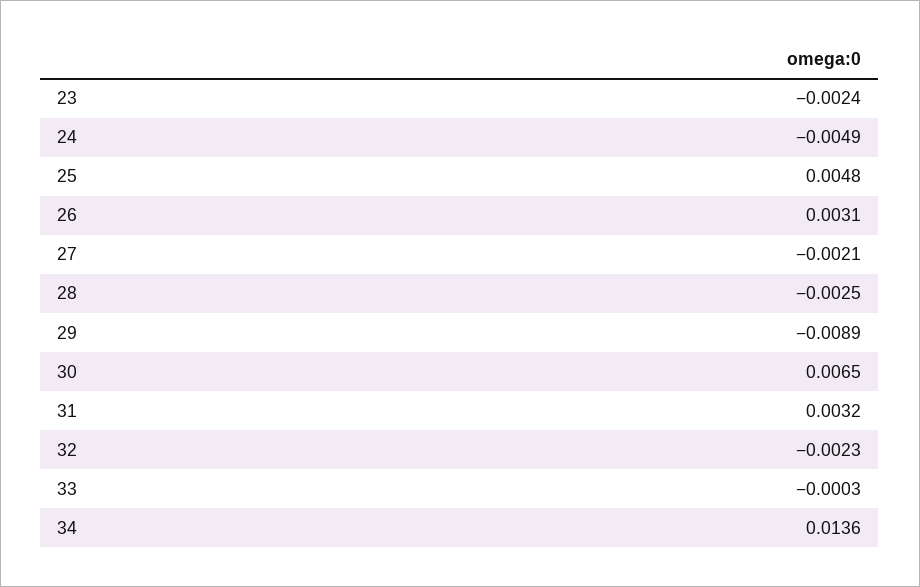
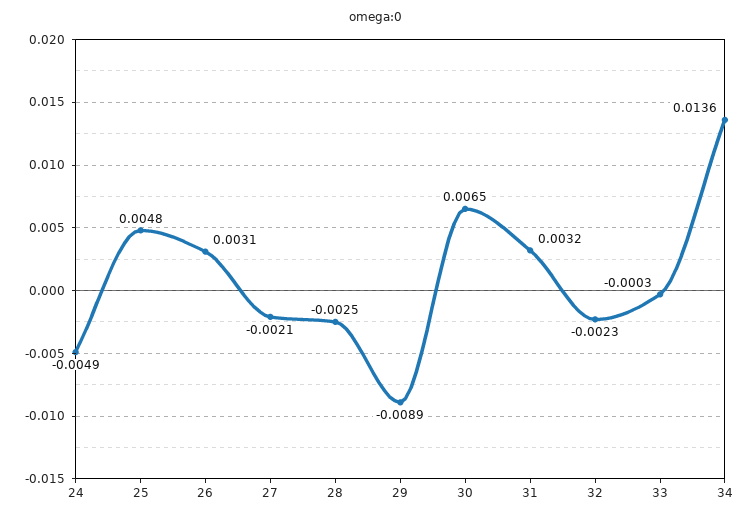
  {
-   "23": -0.0024,
    "24": -0.0049,
    "25": 0.0048,
    "26": 0.0031,
    "27": -0.0021,
    "28": -0.0025,
    "29": -0.0089,
    "30": 0.0065,
    "31": 0.0032,
    "32": -0.0023,
    "33": -0.0003,
    "34": 0.0136
  }

